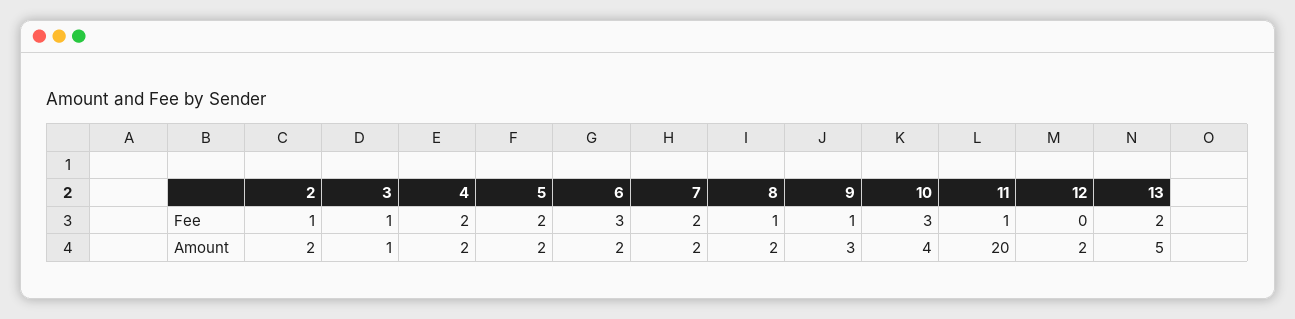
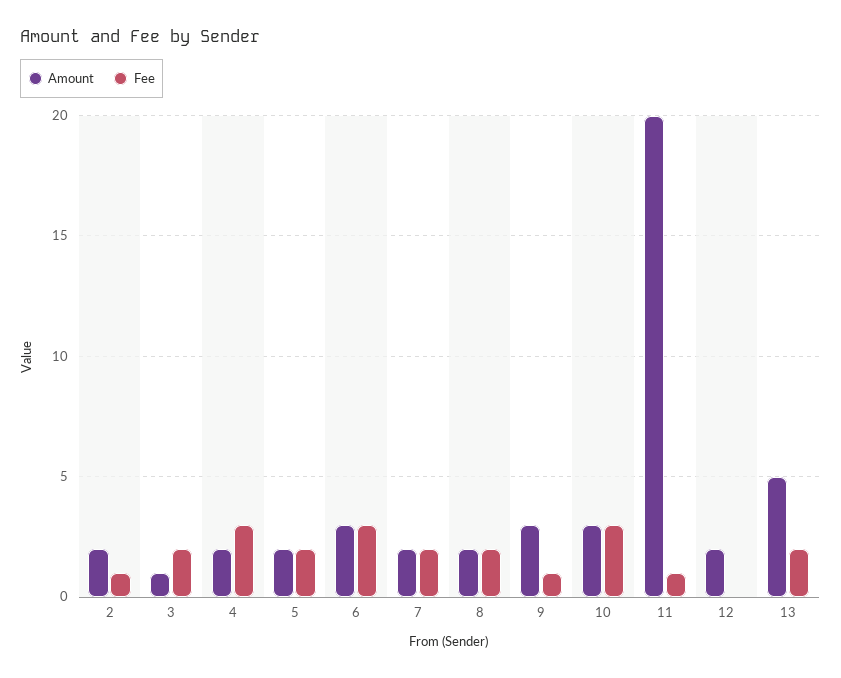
  {
    "Fee": {
      "2": 1,
-     "3": 1,
+     "3": 2,
-     "4": 2,
+     "4": 3,
      "5": 2,
      "6": 3,
      "7": 2,
-     "8": 1,
+     "8": 2,
      "9": 1,
      "10": 3,
      "11": 1,
      "12": 0,
      "13": 2
    },
    "Amount": {
      "2": 2,
      "3": 1,
      "4": 2,
      "5": 2,
-     "6": 2,
+     "6": 3,
      "7": 2,
      "8": 2,
      "9": 3,
-     "10": 4,
+     "10": 3,
      "11": 20,
      "12": 2,
      "13": 5
    }
  }

